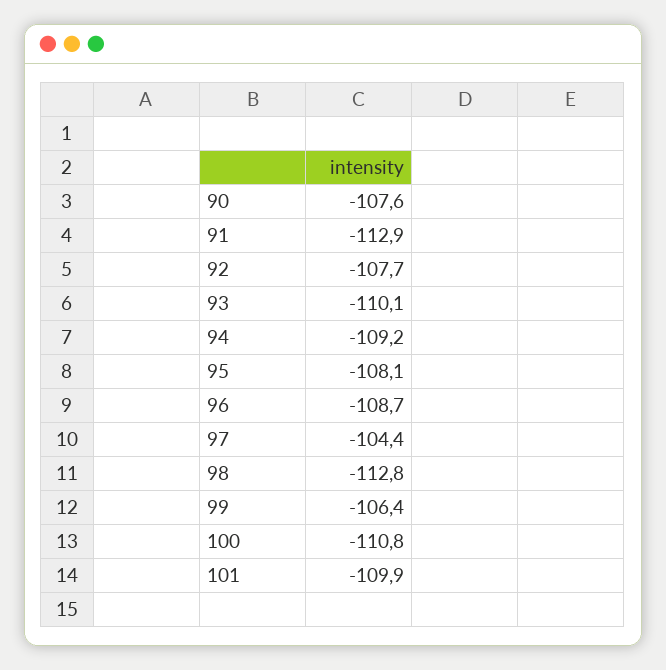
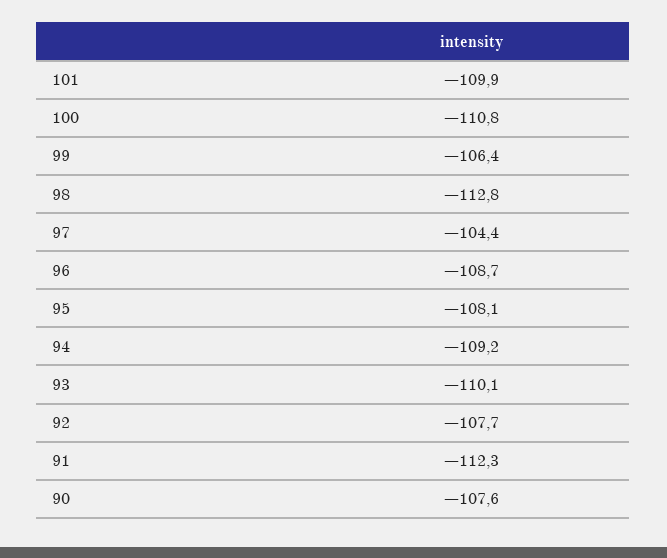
  {
    "90": -107.6,
-   "91": -112.9,
+   "91": -112.3,
    "92": -107.7,
    "93": -110.1,
    "94": -109.2,
    "95": -108.1,
    "96": -108.7,
    "97": -104.4,
    "98": -112.8,
    "99": -106.4,
    "100": -110.8,
    "101": -109.9
  }

